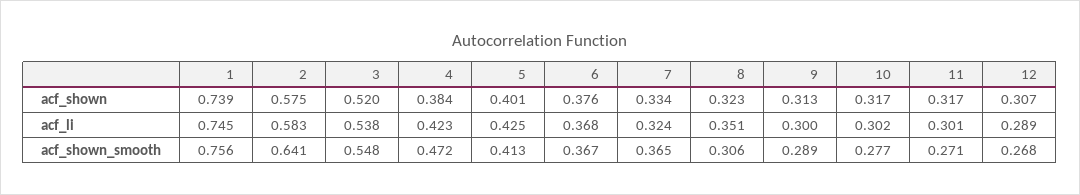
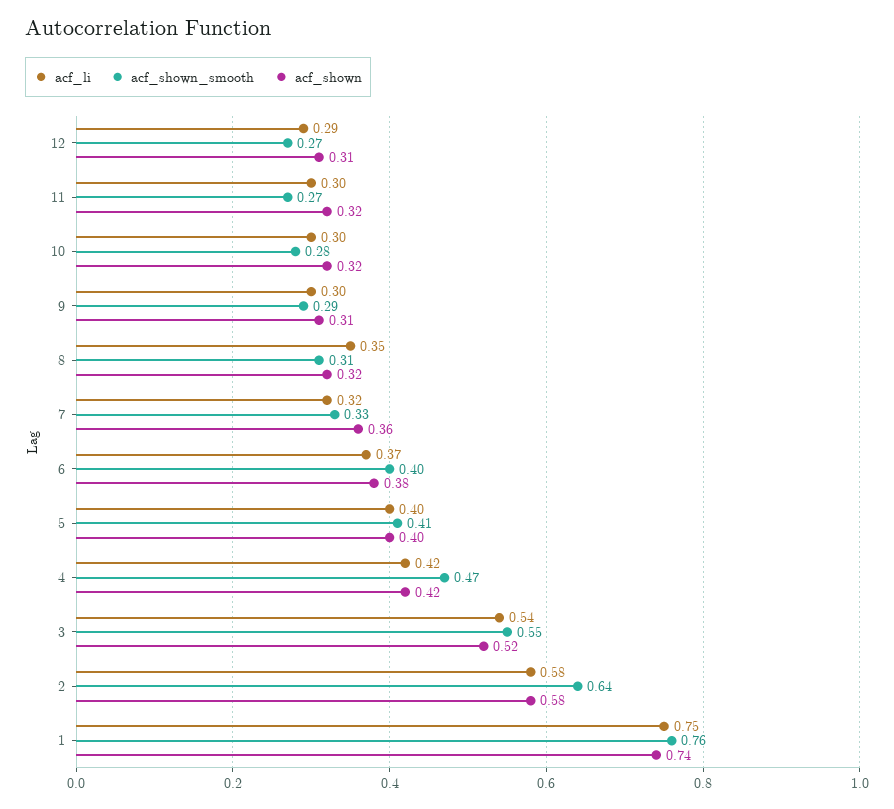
  {
    "acf_shown": {
      "1": 0.739,
      "2": 0.575,
      "3": 0.52,
-     "4": 0.384,
+     "4": 0.42,
      "5": 0.401,
      "6": 0.376,
-     "7": 0.334,
+     "7": 0.36,
      "8": 0.323,
      "9": 0.313,
      "10": 0.317,
      "11": 0.317,
      "12": 0.307
    },
    "acf_li": {
      "1": 0.745,
      "2": 0.583,
      "3": 0.538,
      "4": 0.423,
-     "5": 0.425,
+     "5": 0.4,
      "6": 0.368,
      "7": 0.324,
      "8": 0.351,
      "9": 0.3,
      "10": 0.302,
      "11": 0.301,
      "12": 0.289
    },
    "acf_shown_smooth": {
      "1": 0.756,
      "2": 0.641,
      "3": 0.548,
      "4": 0.472,
      "5": 0.413,
-     "6": 0.367,
+     "6": 0.4,
-     "7": 0.365,
+     "7": 0.33,
      "8": 0.306,
      "9": 0.289,
      "10": 0.277,
      "11": 0.271,
      "12": 0.268
    }
  }

